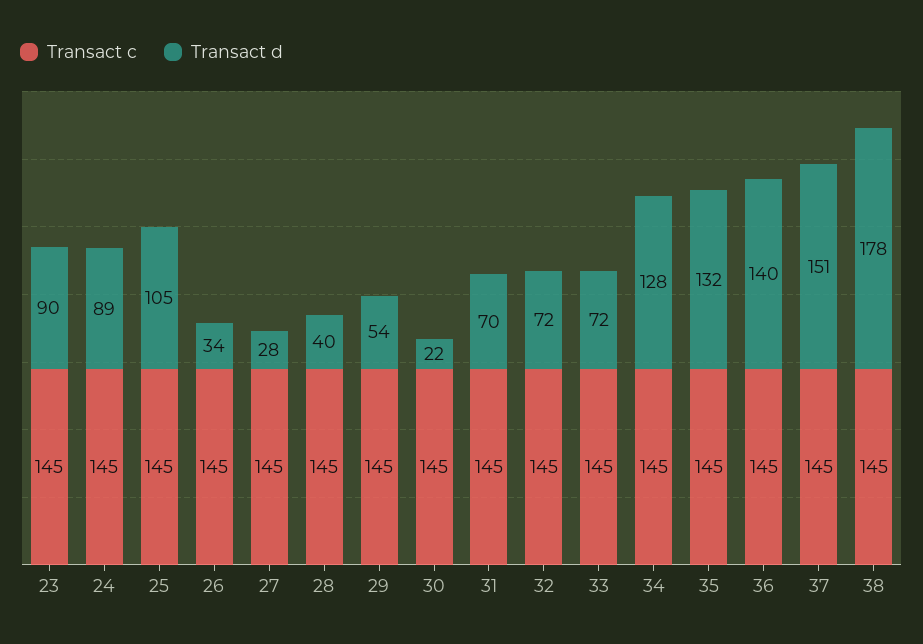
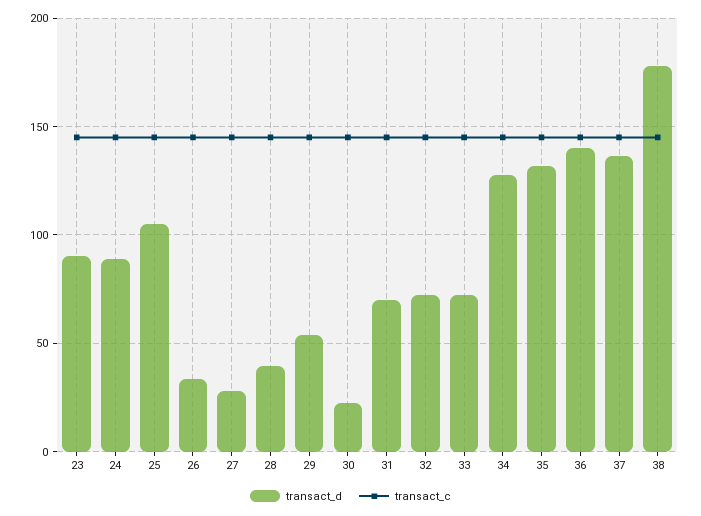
  {
    "Transact c": {
      "23": 145,
      "24": 145,
      "25": 145,
      "26": 145,
      "27": 145,
      "28": 145,
      "29": 145,
      "30": 145,
      "31": 145,
      "32": 145,
      "33": 145,
      "34": 145,
      "35": 145,
      "36": 145,
      "37": 145,
      "38": 145
    },
    "Transact d": {
      "23": 90,
      "24": 89,
      "25": 105,
      "26": 34,
      "27": 28,
      "28": 40,
      "29": 54,
      "30": 22,
      "31": 70,
      "32": 72,
      "33": 72,
      "34": 128,
      "35": 132,
      "36": 140,
-     "37": 151,
+     "37": 135,
      "38": 178
    }
  }

